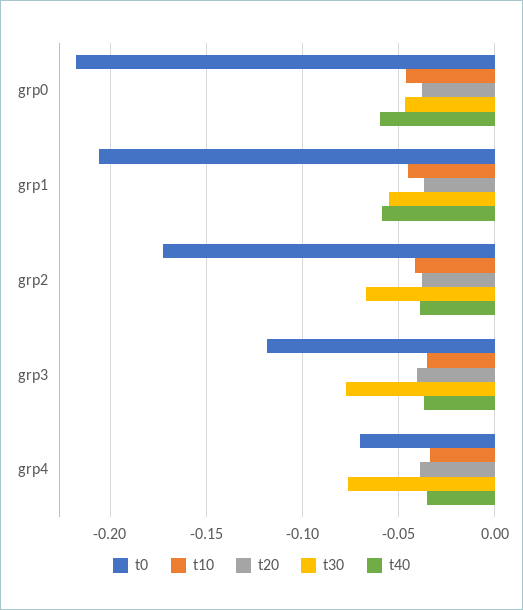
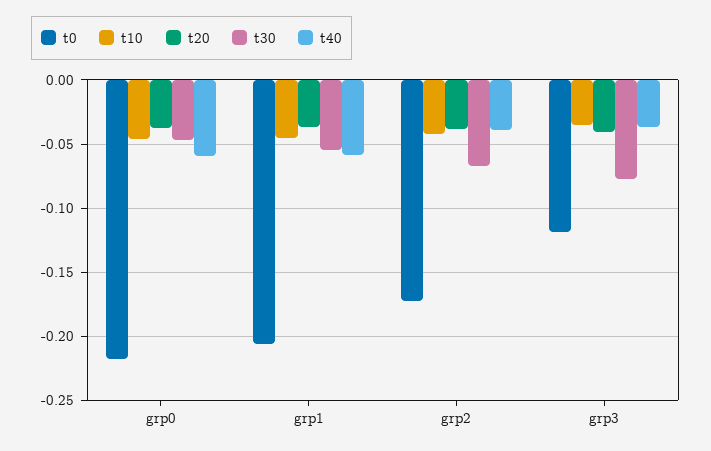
  {
    "t0": {
      "grp0": -0.22,
      "grp1": -0.205,
      "grp2": -0.175,
-     "grp3": -0.12,
+     "grp3": -0.12
-     "grp4": -0.07
    },
    "t10": {
      "grp0": -0.045,
      "grp1": -0.045,
      "grp2": -0.04,
-     "grp3": -0.035,
+     "grp3": -0.035
-     "grp4": -0.035
    },
    "t20": {
      "grp0": -0.04,
      "grp1": -0.035,
      "grp2": -0.04,
-     "grp3": -0.04,
+     "grp3": -0.04
-     "grp4": -0.04
    },
    "t30": {
      "grp0": -0.045,
      "grp1": -0.055,
      "grp2": -0.065,
-     "grp3": -0.08,
+     "grp3": -0.08
-     "grp4": -0.075
    },
    "t40": {
      "grp0": -0.06,
      "grp1": -0.06,
      "grp2": -0.04,
-     "grp3": -0.035,
+     "grp3": -0.035
-     "grp4": -0.035
    }
  }

